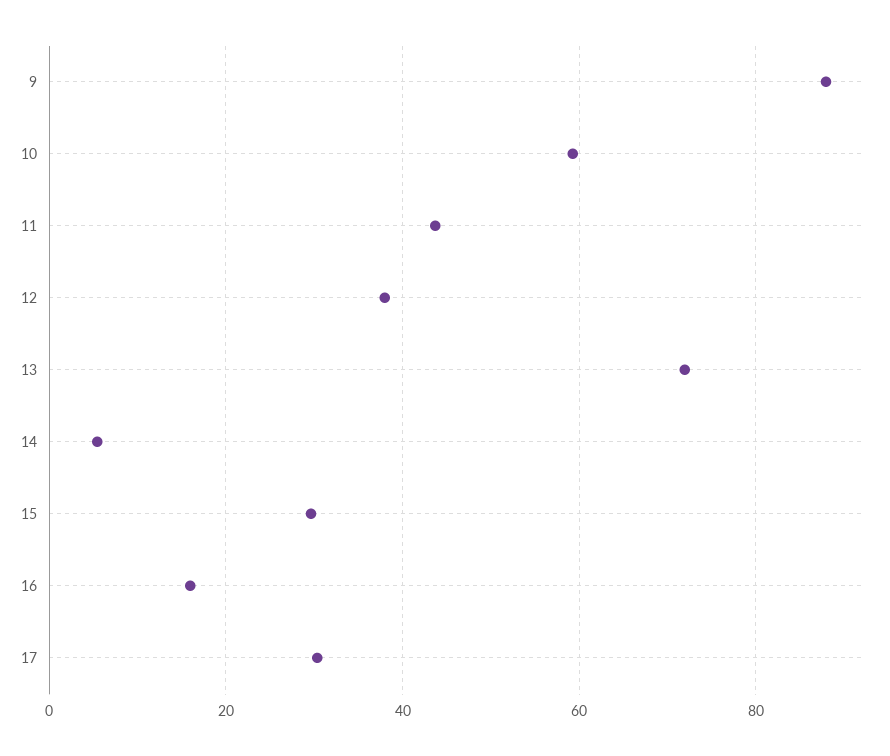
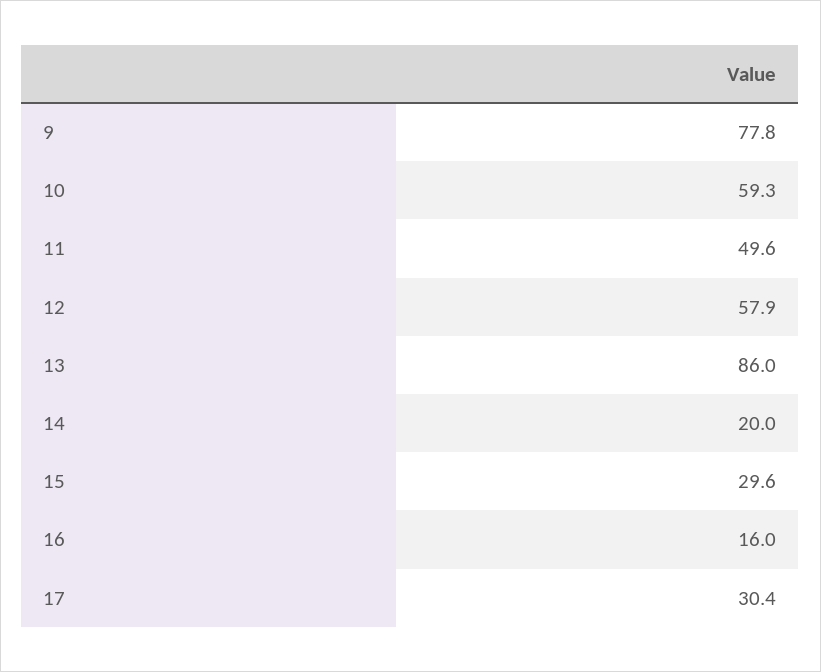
  {
-   "9": 88,
+   "9": 77.8,
    "10": 59.3,
-   "11": 44,
+   "11": 49.6,
-   "12": 38,
+   "12": 57.9,
-   "13": 72,
+   "13": 86,
-   "14": 6,
+   "14": 20,
    "15": 29.6,
    "16": 16,
    "17": 30.4
  }

